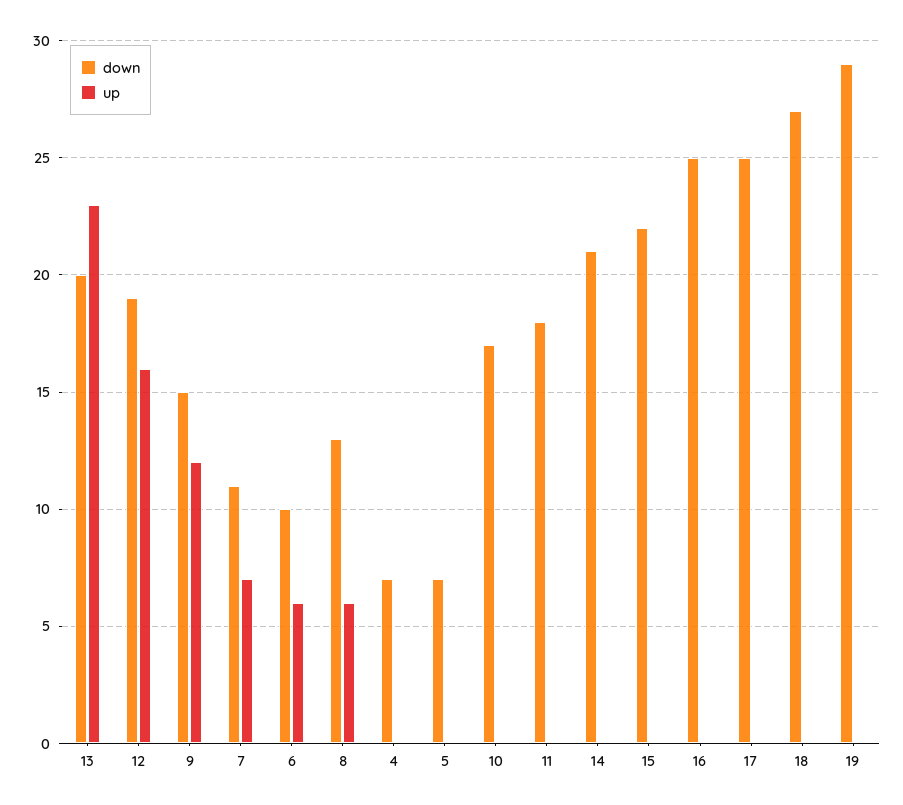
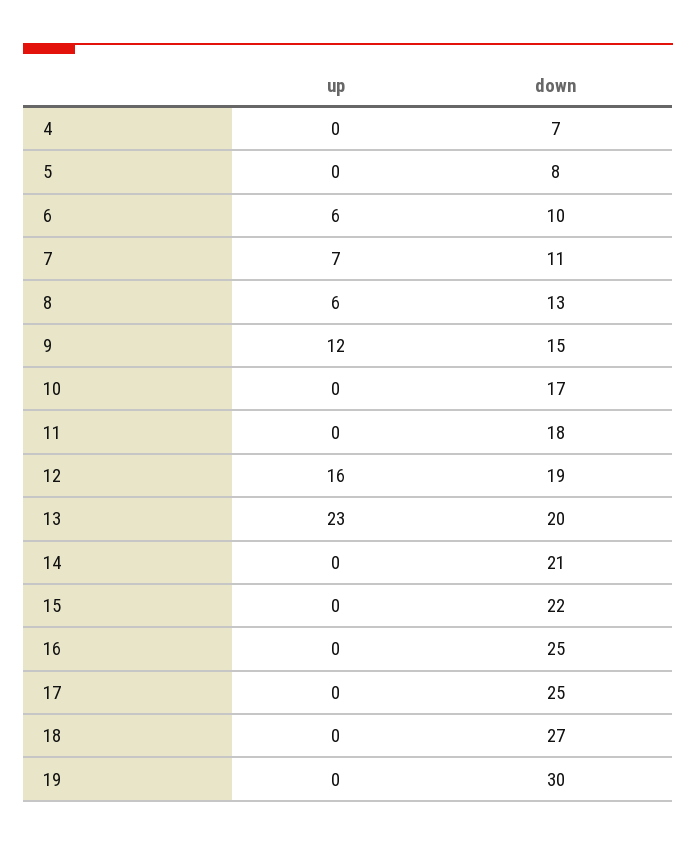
  {
    "down": {
      "13": 20,
      "12": 19,
      "9": 15,
      "7": 11,
      "6": 10,
      "8": 13,
      "4": 7,
-     "5": 7,
+     "5": 8,
      "10": 17,
      "11": 18,
      "14": 21,
      "15": 22,
      "16": 25,
      "17": 25,
      "18": 27,
-     "19": 29
+     "19": 30
    },
    "up": {
      "13": 23,
      "12": 16,
      "9": 12,
      "7": 7,
      "6": 6,
      "8": 6,
      "4": 0,
      "5": 0,
      "10": 0,
      "11": 0,
      "14": 0,
      "15": 0,
      "16": 0,
      "17": 0,
      "18": 0,
      "19": 0
    }
  }

